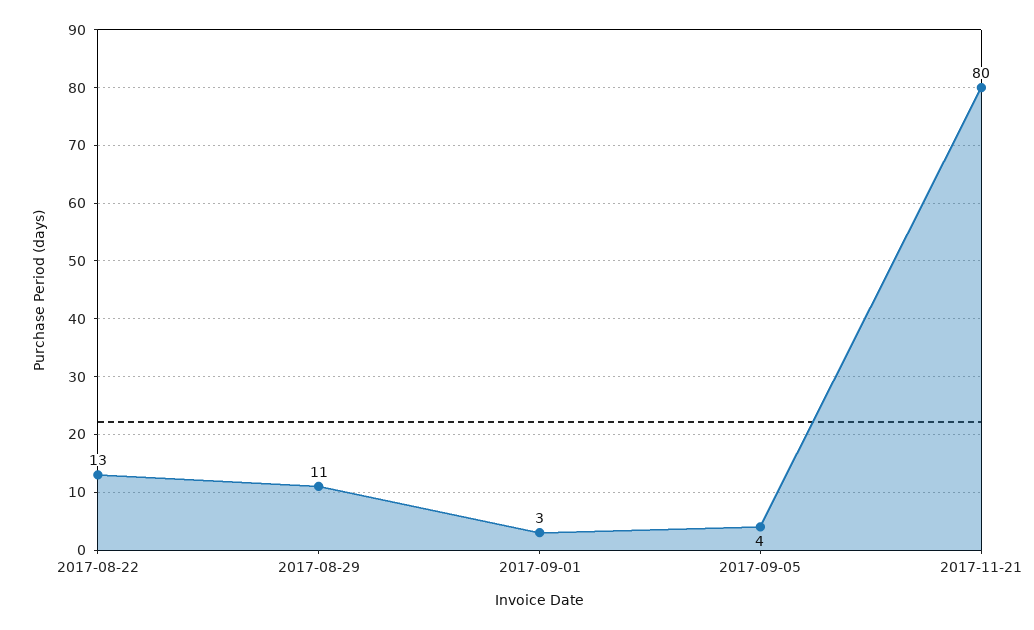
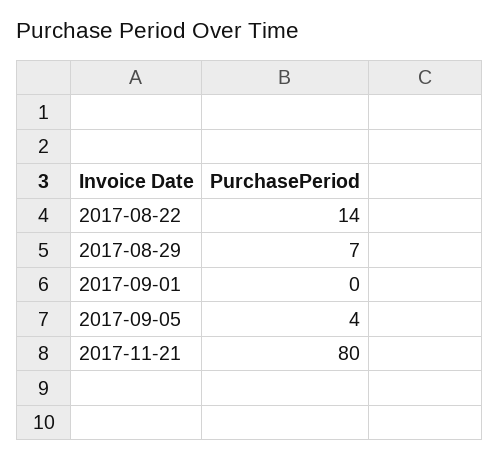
  {
-   "2017-08-22": 13,
+   "2017-08-22": 14,
-   "2017-08-29": 11,
+   "2017-08-29": 7,
-   "2017-09-01": 3,
+   "2017-09-01": 0,
    "2017-09-05": 4,
    "2017-11-21": 80
  }

